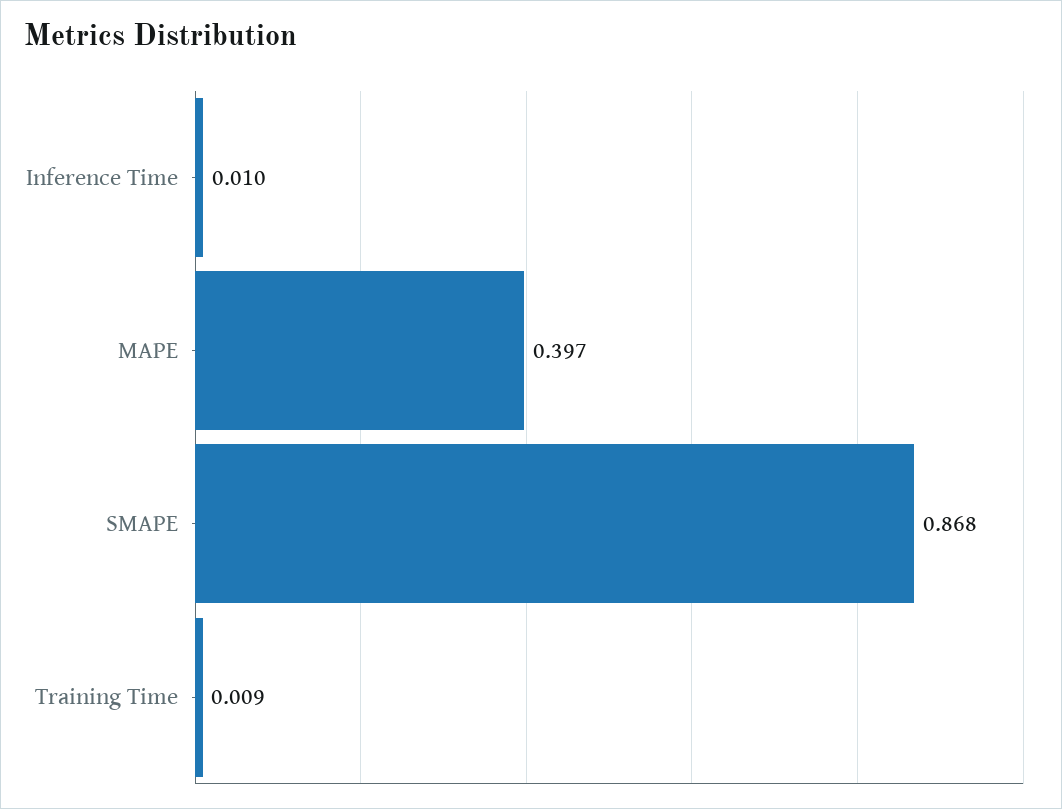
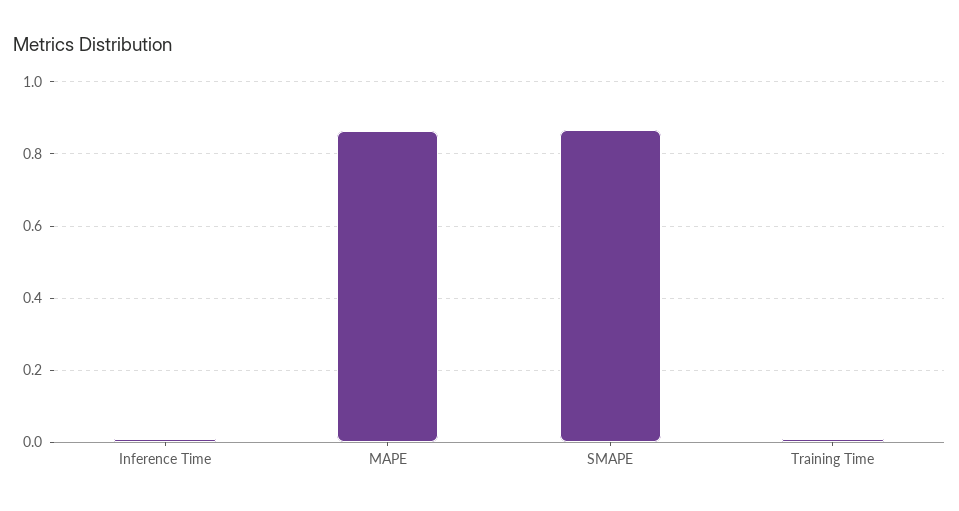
  {
    "Inference Time": 0.01,
-   "MAPE": 0.397,
+   "MAPE": 0.86,
    "SMAPE": 0.868,
    "Training Time": 0.009
  }

